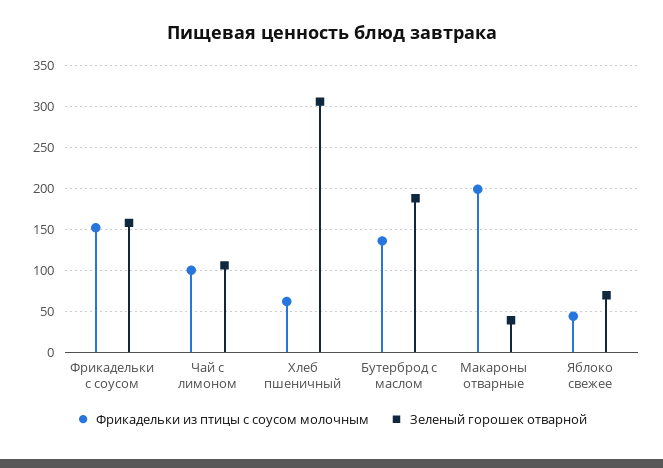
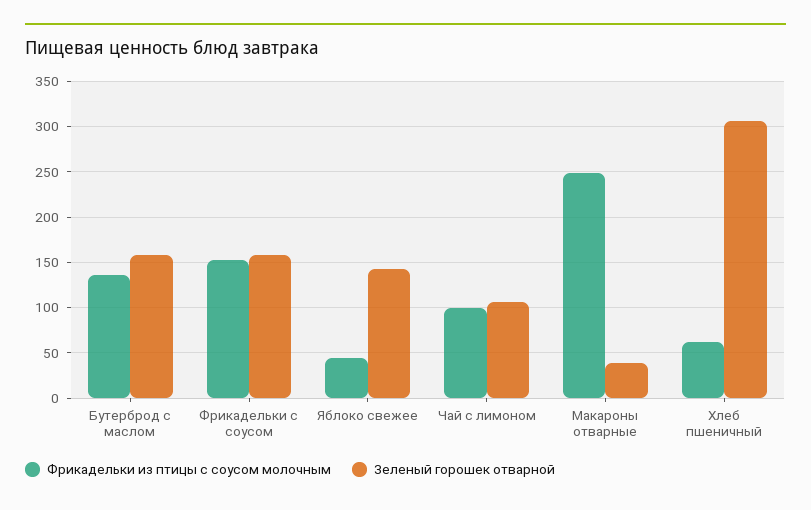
  {
    "Фрикадельки из птицы с соусом молочным": {
      "Фрикадельки с соусом": 150,
      "Чай с лимоном": 100,
      "Хлеб пшеничный": 60,
      "Бутерброд с маслом": 140,
-     "Макароны отварные": 200,
+     "Макароны отварные": 250,
      "Яблоко свежее": 40
    },
    "Зеленый горошек отварной": {
      "Фрикадельки с соусом": 160,
      "Чай с лимоном": 110,
      "Хлеб пшеничный": 310,
-     "Бутерброд с маслом": 190,
+     "Бутерброд с маслом": 160,
      "Макароны отварные": 40,
-     "Яблоко свежее": 70
+     "Яблоко свежее": 140
    }
  }

